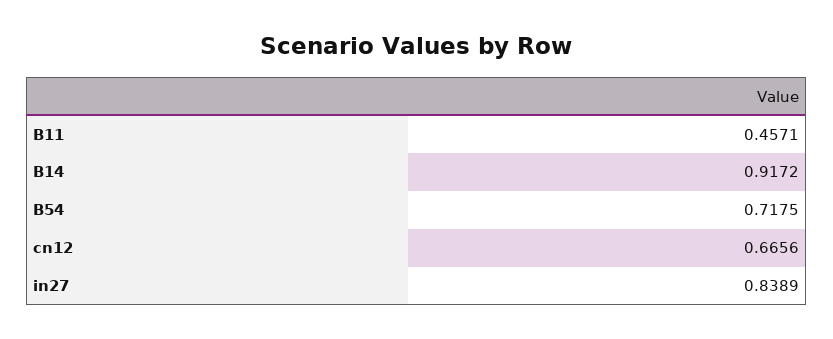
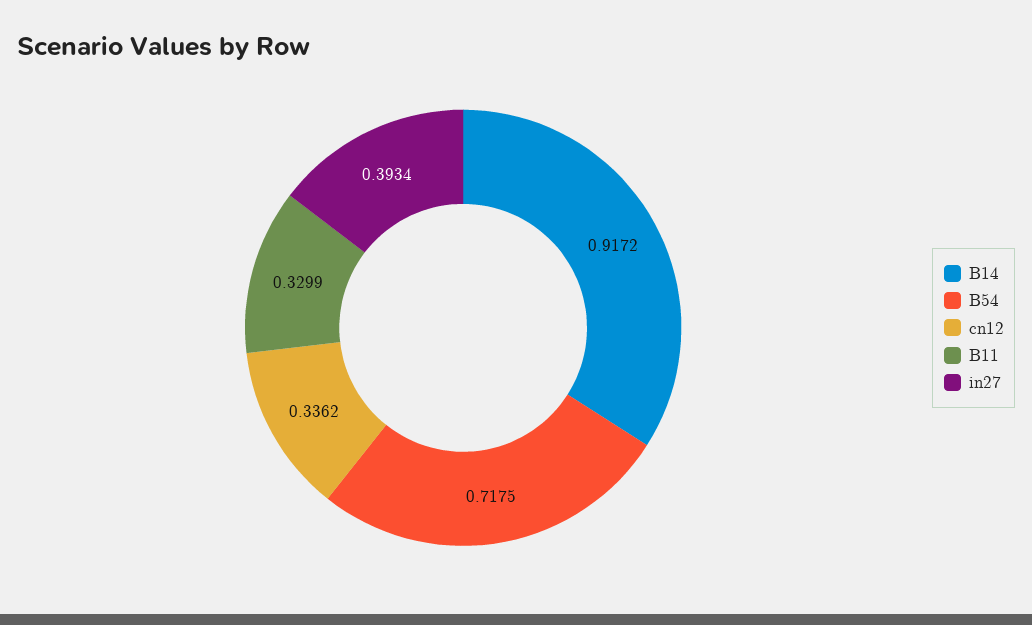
  {
-   "B11": 0.4571,
+   "B11": 0.3299,
    "B14": 0.9172,
    "B54": 0.7175,
-   "cn12": 0.6656,
+   "cn12": 0.3362,
-   "in27": 0.8389
+   "in27": 0.3934
  }

